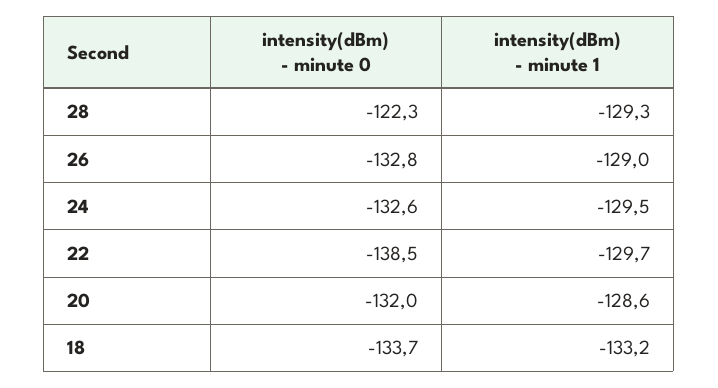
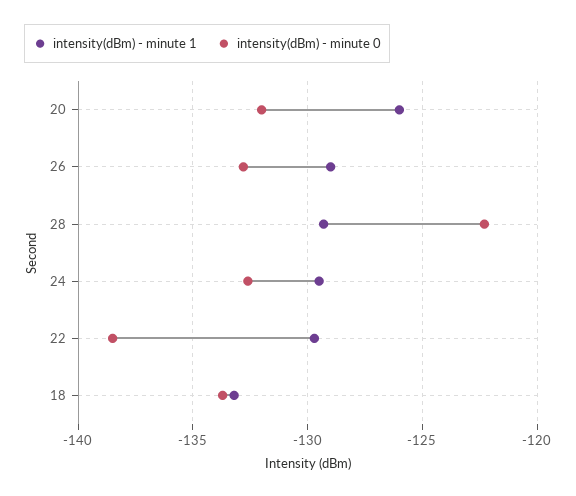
  {
    "intensity(dBm) - minute 0": {
      "28": -122.3,
      "26": -132.8,
      "24": -132.6,
      "22": -138.5,
      "20": -132,
      "18": -133.7
    },
    "intensity(dBm) - minute 1": {
      "28": -129.3,
      "26": -129,
      "24": -129.5,
      "22": -129.7,
-     "20": -128.6,
+     "20": -126,
      "18": -133.2
    }
  }

